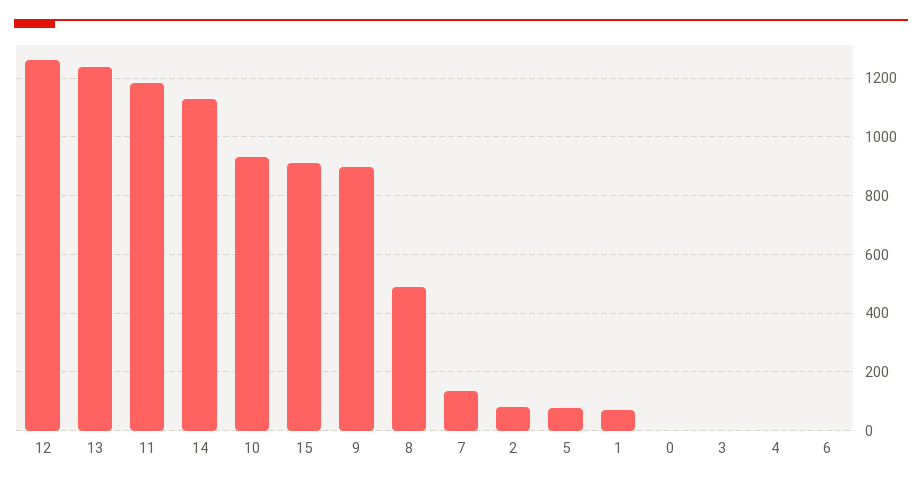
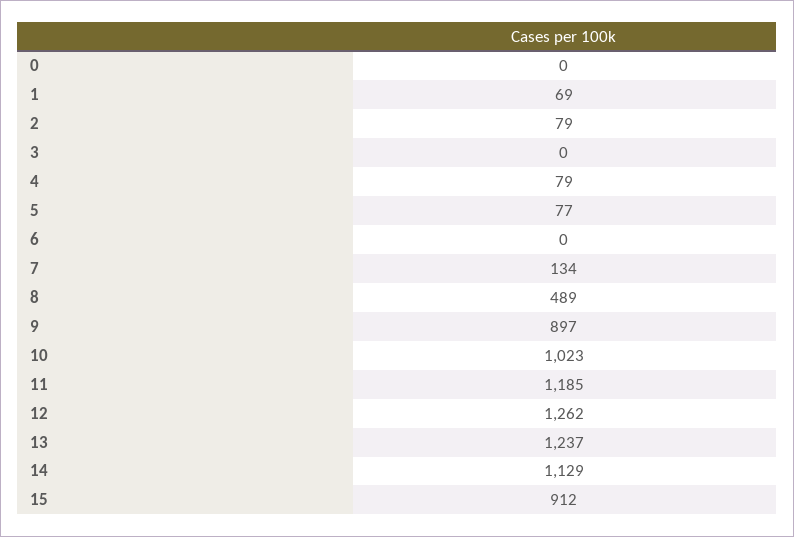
  {
    "12": 1262,
    "13": 1237,
    "11": 1185,
    "14": 1129,
-   "10": 925,
+   "10": 1023,
    "15": 912,
    "9": 897,
    "8": 489,
    "7": 134,
    "2": 79,
    "5": 77,
    "1": 69,
    "0": 0,
    "3": 0,
-   "4": 0,
+   "4": 79,
    "6": 0
  }

